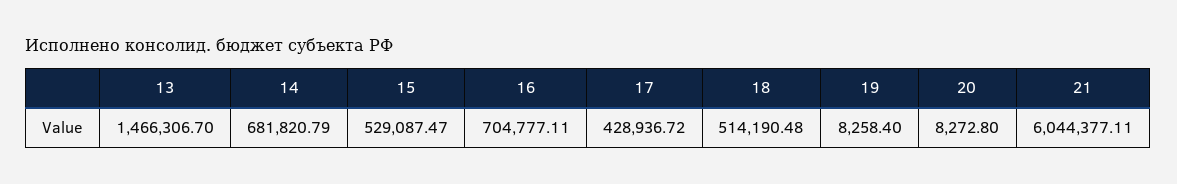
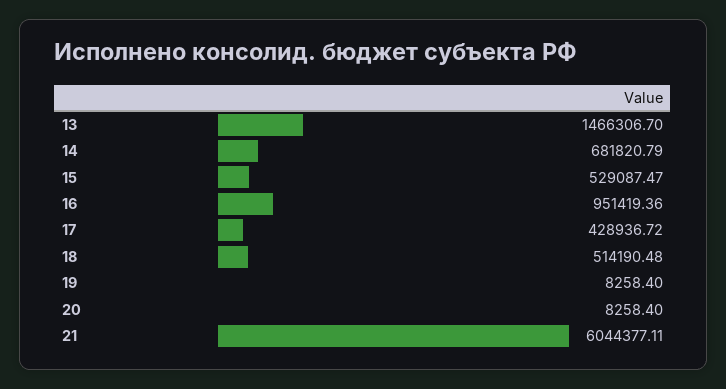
  {
    "13": 1466306.7,
    "14": 681820.79,
    "15": 529087.47,
-   "16": 704777.11,
+   "16": 951419.36,
    "17": 428936.72,
    "18": 514190.48,
    "19": 8258.4,
-   "20": 8272.8,
+   "20": 8258.4,
    "21": 6044377.11
  }

